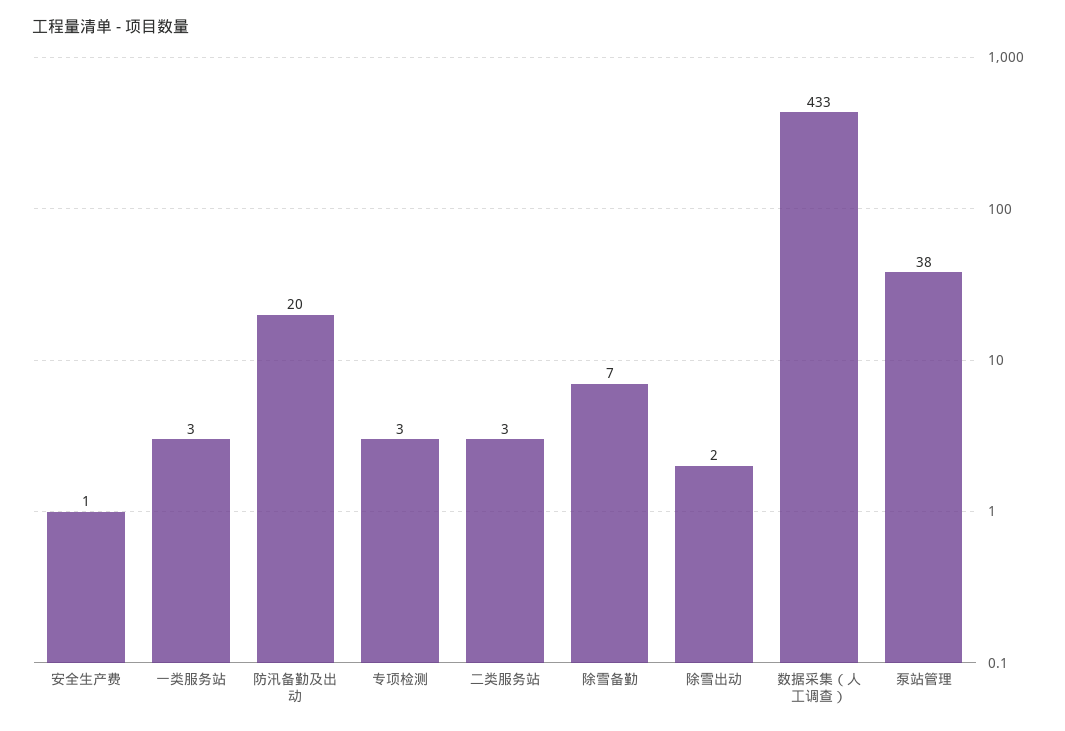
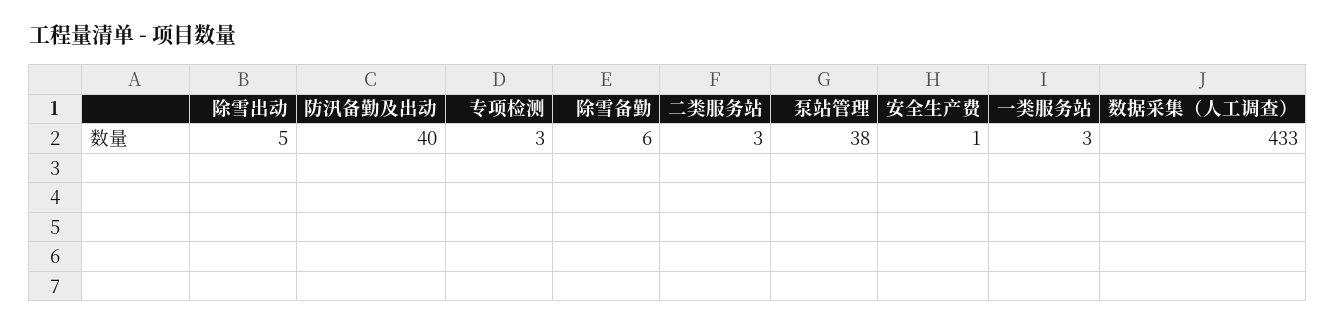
  {
    "安全生产费": 1,
    "一类服务站": 3,
-   "防汛备勤及出动": 20,
+   "防汛备勤及出动": 40,
    "专项检测": 3,
    "二类服务站": 3,
-   "除雪备勤": 7,
+   "除雪备勤": 6,
-   "除雪出动": 2,
+   "除雪出动": 5,
    "数据采集（人工调查）": 433,
    "泵站管理": 38
  }

